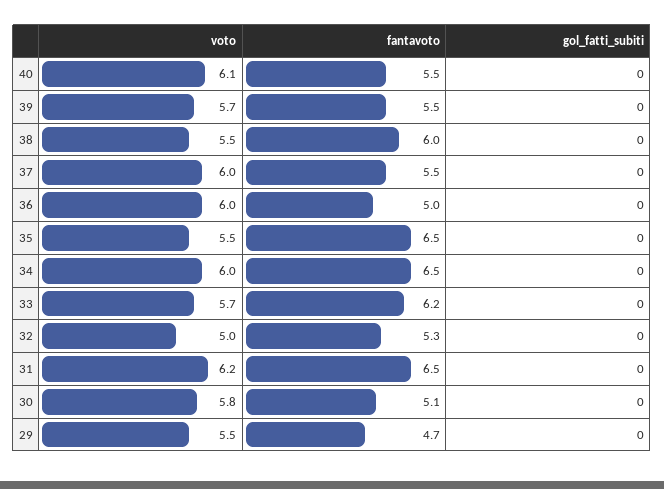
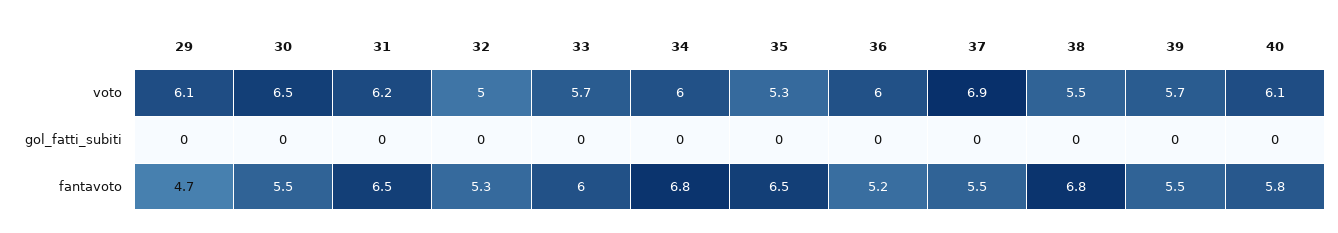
  {
    "voto": {
      "40": 6.1,
      "39": 5.7,
      "38": 5.5,
-     "37": 6,
+     "37": 6.9,
      "36": 6,
-     "35": 5.5,
+     "35": 5.3,
      "34": 6,
      "33": 5.7,
      "32": 5,
      "31": 6.2,
-     "30": 5.8,
+     "30": 6.5,
-     "29": 5.5
+     "29": 6.1
    },
    "fantavoto": {
-     "40": 5.5,
+     "40": 5.8,
      "39": 5.5,
-     "38": 6,
+     "38": 6.8,
      "37": 5.5,
-     "36": 5,
+     "36": 5.2,
      "35": 6.5,
-     "34": 6.5,
+     "34": 6.8,
-     "33": 6.2,
+     "33": 6,
      "32": 5.3,
      "31": 6.5,
-     "30": 5.1,
+     "30": 5.5,
      "29": 4.7
    },
    "gol_fatti_subiti": {
      "40": 0,
      "39": 0,
      "38": 0,
      "37": 0,
      "36": 0,
      "35": 0,
      "34": 0,
      "33": 0,
      "32": 0,
      "31": 0,
      "30": 0,
      "29": 0
    }
  }

